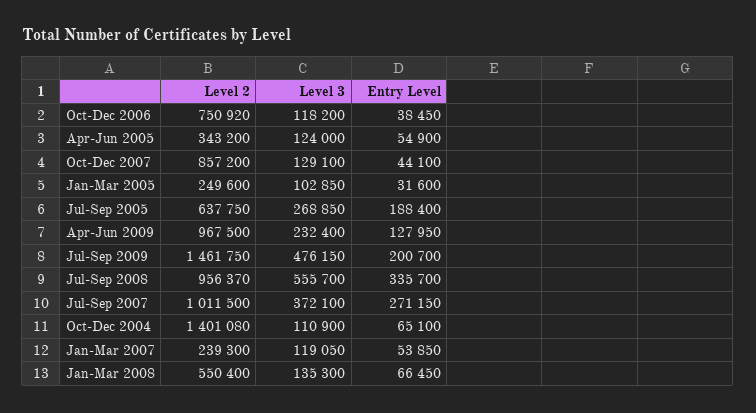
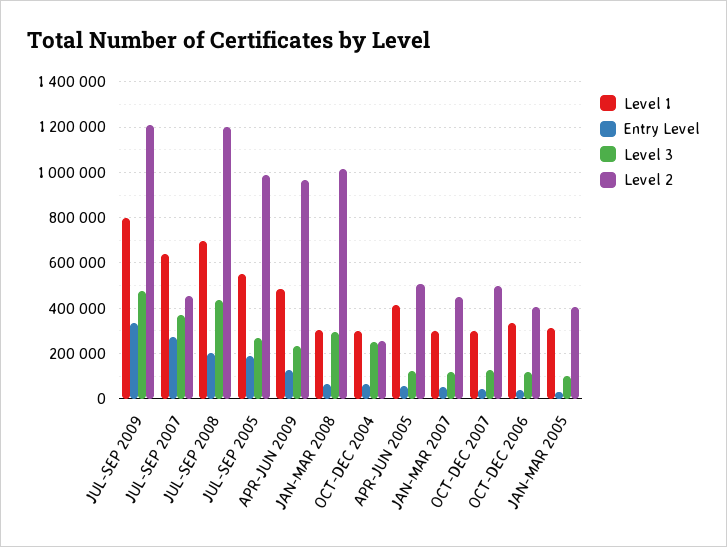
  {
    "Level 2": {
-     "Oct-Dec 2006": 750920,
+     "Oct-Dec 2006": 400000,
-     "Apr-Jun 2005": 343200,
+     "Apr-Jun 2005": 500000,
-     "Oct-Dec 2007": 857200,
+     "Oct-Dec 2007": 500000,
-     "Jan-Mar 2005": 249600,
+     "Jan-Mar 2005": 400000,
-     "Jul-Sep 2005": 637750,
+     "Jul-Sep 2005": 1000000,
      "Apr-Jun 2009": 967500,
-     "Jul-Sep 2009": 1461750,
+     "Jul-Sep 2009": 1200000,
-     "Jul-Sep 2008": 956370,
+     "Jul-Sep 2008": 1200000,
-     "Jul-Sep 2007": 1011500,
+     "Jul-Sep 2007": 450000,
-     "Oct-Dec 2004": 1401080,
+     "Oct-Dec 2004": 250000,
-     "Jan-Mar 2007": 239300,
+     "Jan-Mar 2007": 450000,
-     "Jan-Mar 2008": 550400
+     "Jan-Mar 2008": 1000000
    },
    "Level 3": {
      "Oct-Dec 2006": 118200,
      "Apr-Jun 2005": 124000,
      "Oct-Dec 2007": 129100,
      "Jan-Mar 2005": 102850,
      "Jul-Sep 2005": 268850,
      "Apr-Jun 2009": 232400,
      "Jul-Sep 2009": 476150,
-     "Jul-Sep 2008": 555700,
+     "Jul-Sep 2008": 450000,
      "Jul-Sep 2007": 372100,
-     "Oct-Dec 2004": 110900,
+     "Oct-Dec 2004": 250000,
      "Jan-Mar 2007": 119050,
-     "Jan-Mar 2008": 135300
+     "Jan-Mar 2008": 300000
    },
    "Entry Level": {
      "Oct-Dec 2006": 38450,
      "Apr-Jun 2005": 54900,
      "Oct-Dec 2007": 44100,
      "Jan-Mar 2005": 31600,
      "Jul-Sep 2005": 188400,
      "Apr-Jun 2009": 127950,
-     "Jul-Sep 2009": 200700,
+     "Jul-Sep 2009": 350000,
-     "Jul-Sep 2008": 335700,
+     "Jul-Sep 2008": 200000,
      "Jul-Sep 2007": 271150,
      "Oct-Dec 2004": 65100,
      "Jan-Mar 2007": 53850,
      "Jan-Mar 2008": 66450
-   }
+   },
+   "Level 1": {
+     "Jul-Sep 2009": 800000,
+     "Jul-Sep 2007": 650000,
+     "Jul-Sep 2008": 700000,
+     "Jul-Sep 2005": 550000,
+     "Apr-Jun 2009": 500000,
+     "Jan-Mar 2008": 300000,
+     "Oct-Dec 2004": 300000,
+     "Apr-Jun 2005": 400000,
+     "Jan-Mar 2007": 300000,
+     "Oct-Dec 2007": 300000,
+     "Oct-Dec 2006": 350000,
+     "Jan-Mar 2005": 300000
+   }
  }

